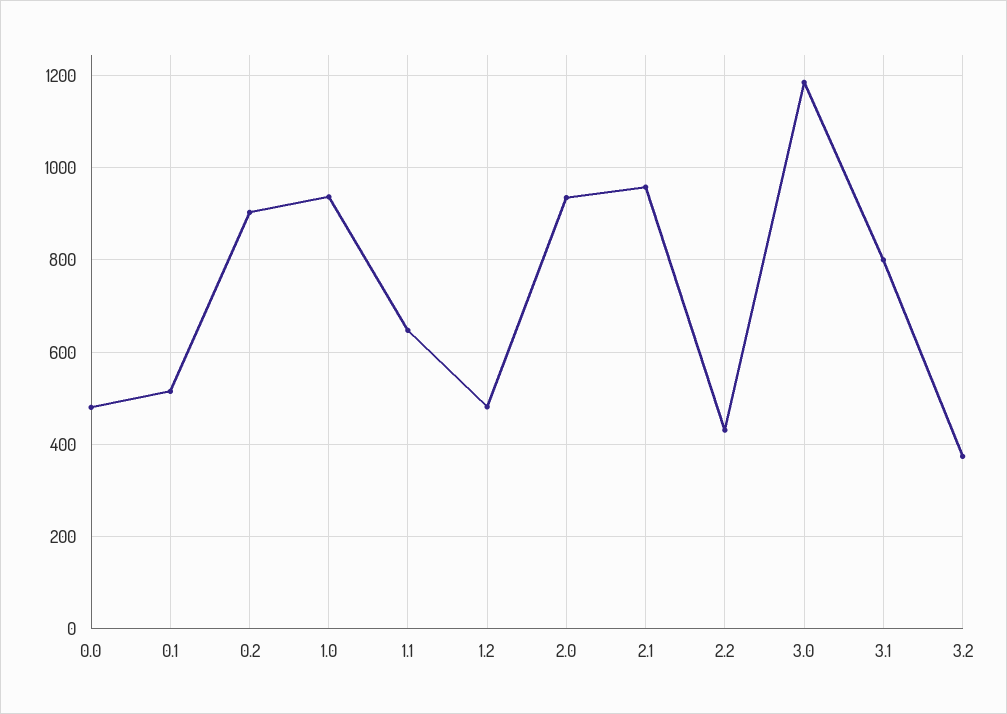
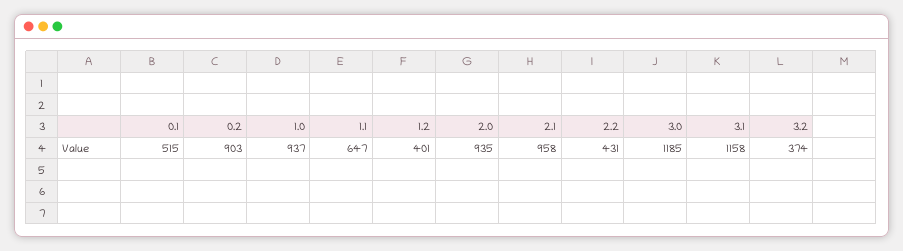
  {
-   "0.0": 480,
    "0.1": 515,
    "0.2": 903,
    "1.0": 937,
    "1.1": 647,
-   "1.2": 480,
+   "1.2": 401,
    "2.0": 935,
    "2.1": 958,
    "2.2": 431,
    "3.0": 1185,
-   "3.1": 800,
+   "3.1": 1158,
    "3.2": 374
  }

